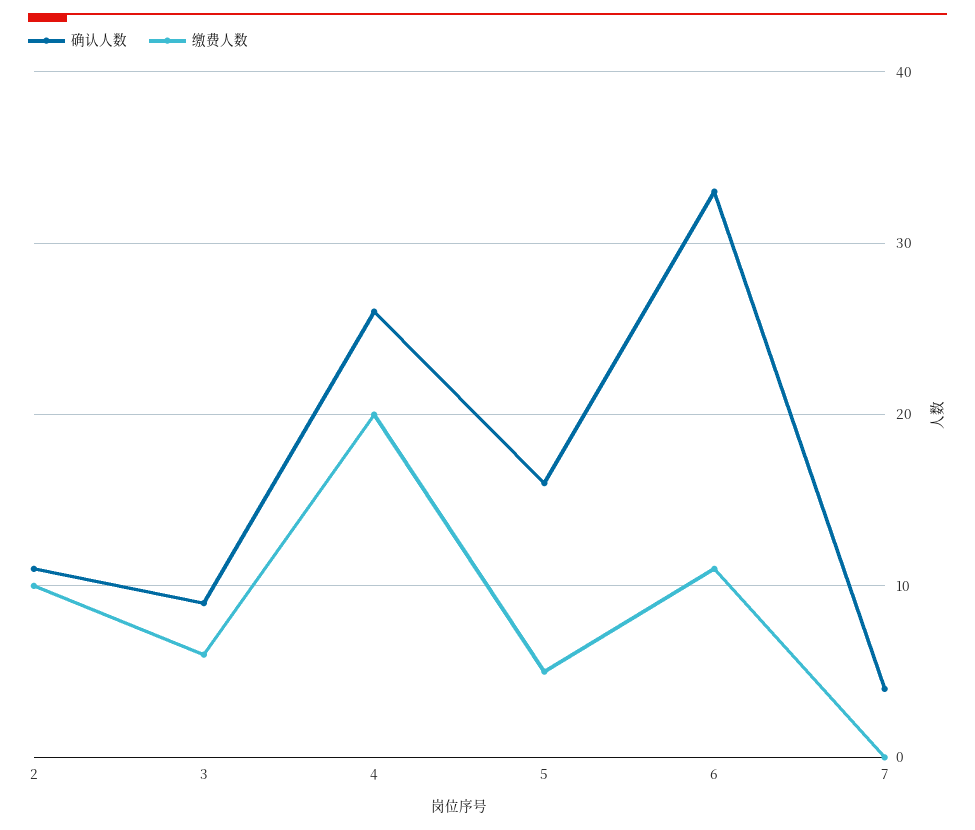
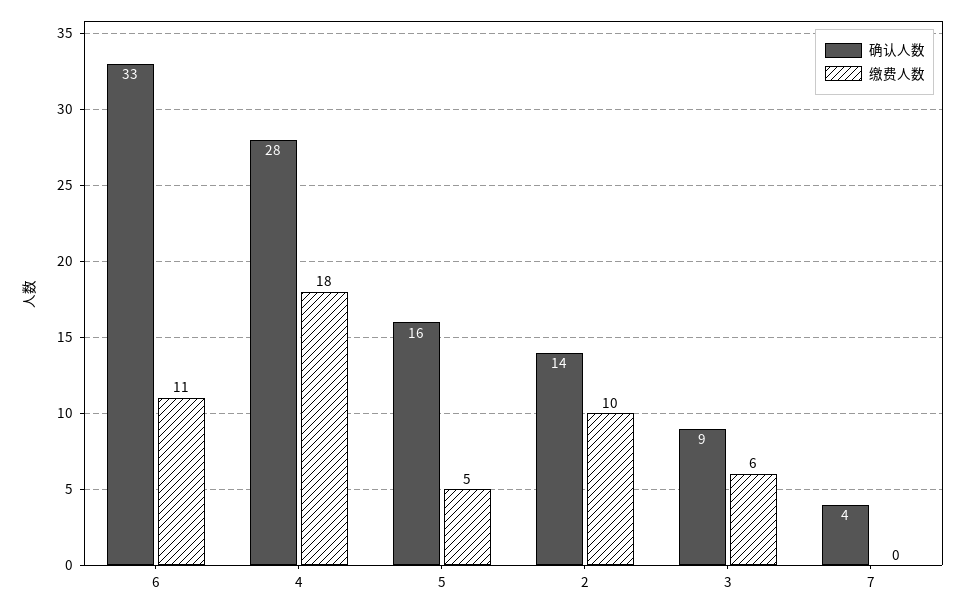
  {
    "确认人数": {
-     "2": 11,
+     "2": 14,
      "3": 9,
-     "4": 26,
+     "4": 28,
      "5": 16,
      "6": 33,
      "7": 4
    },
    "缴费人数": {
      "2": 10,
      "3": 6,
-     "4": 20,
+     "4": 18,
      "5": 5,
      "6": 11,
      "7": 0
    }
  }

